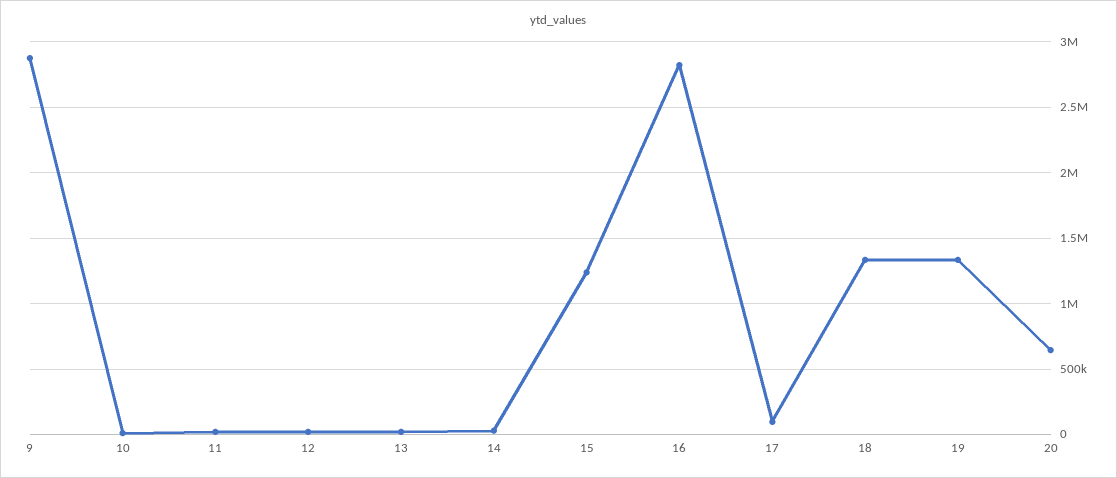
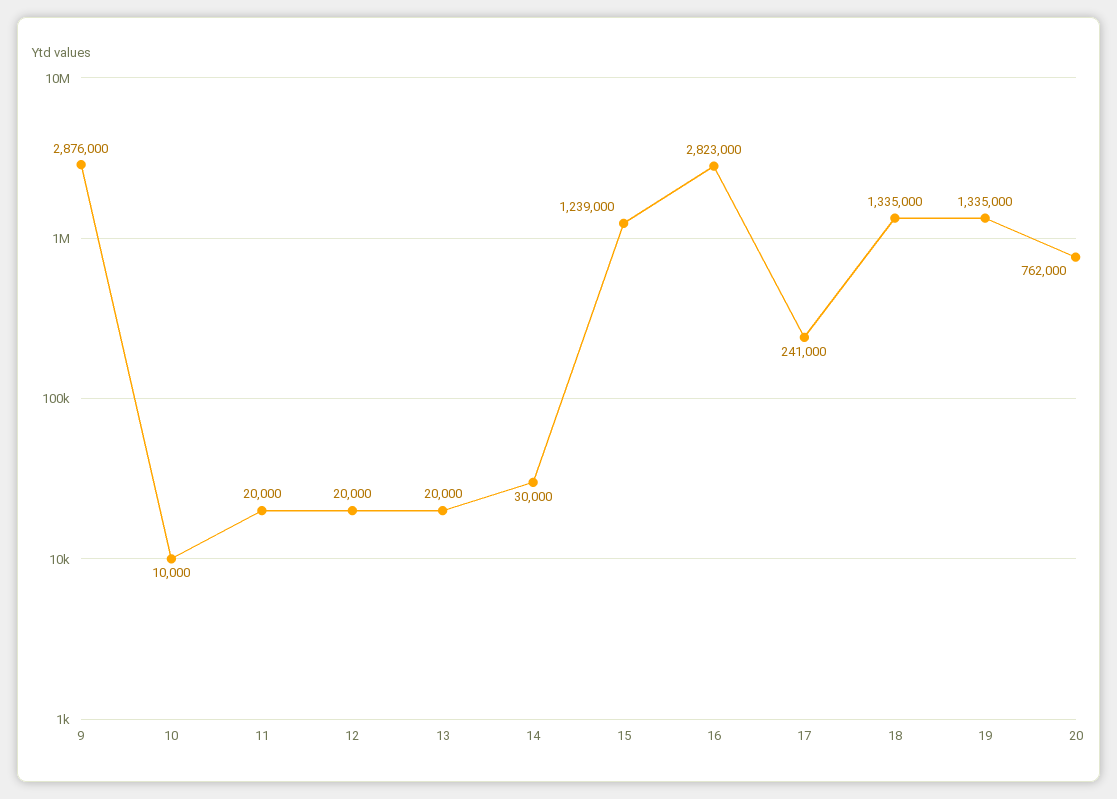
  {
    "9": 2876000,
    "10": 10000,
    "11": 20000,
    "12": 20000,
    "13": 20000,
    "14": 30000,
    "15": 1239000,
    "16": 2823000,
-   "17": 100000,
+   "17": 241000,
    "18": 1335000,
    "19": 1335000,
-   "20": 650000
+   "20": 762000
  }

